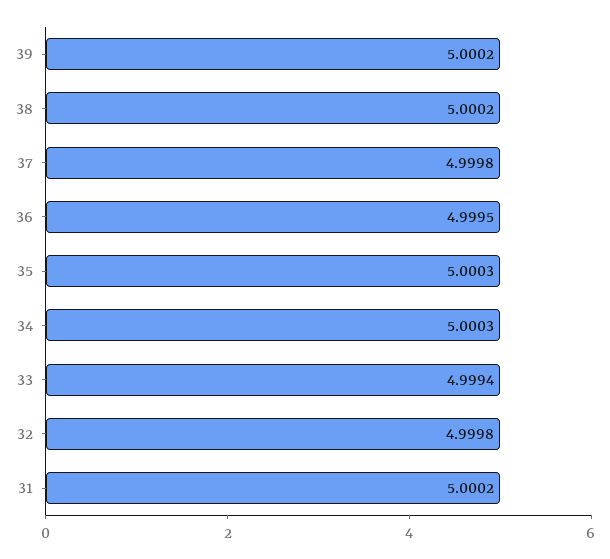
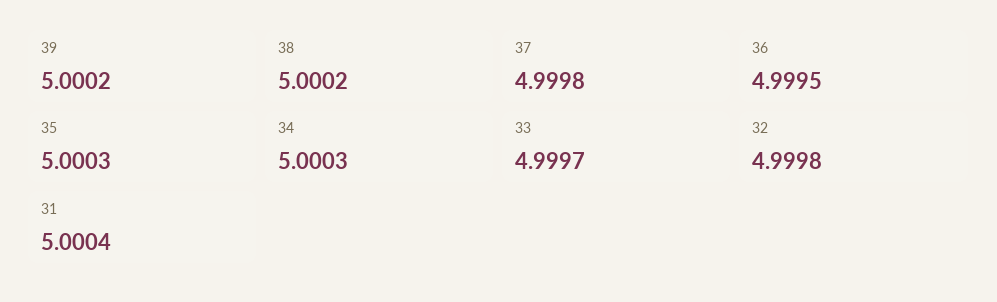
  {
    "39": 5.0002,
    "38": 5.0002,
    "37": 4.9998,
    "36": 4.9995,
    "35": 5.0003,
    "34": 5.0003,
-   "33": 4.9994,
+   "33": 4.9997,
    "32": 4.9998,
-   "31": 5.0002
+   "31": 5.0004
  }

